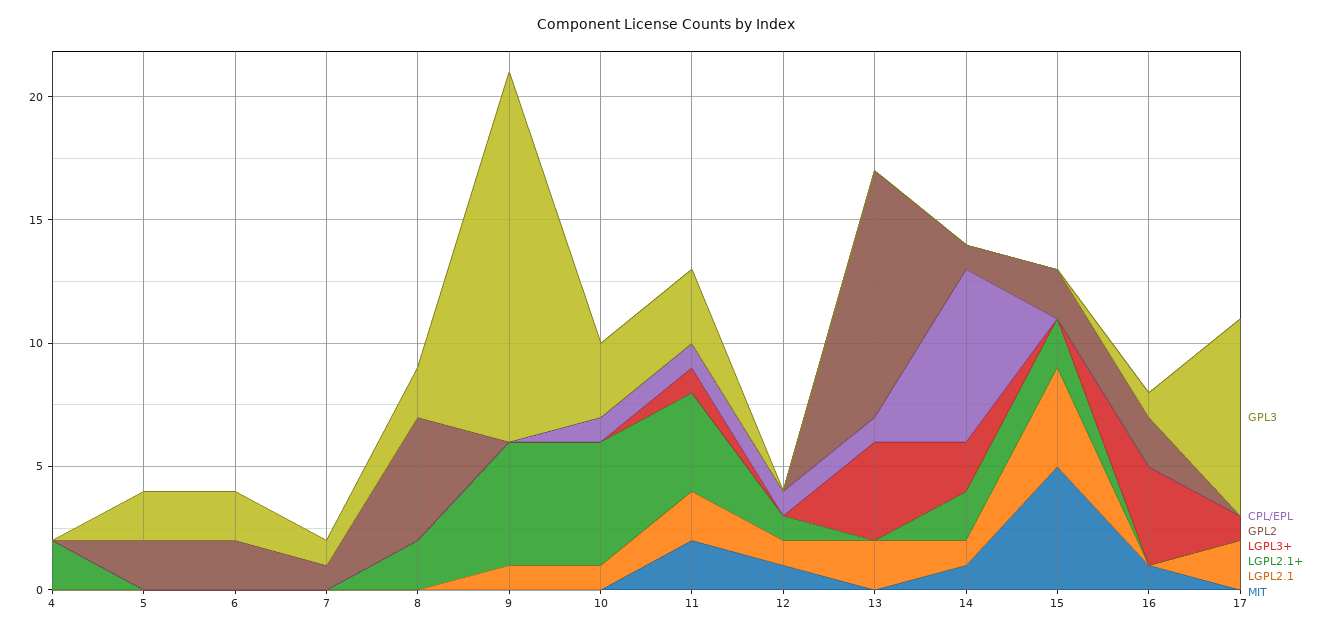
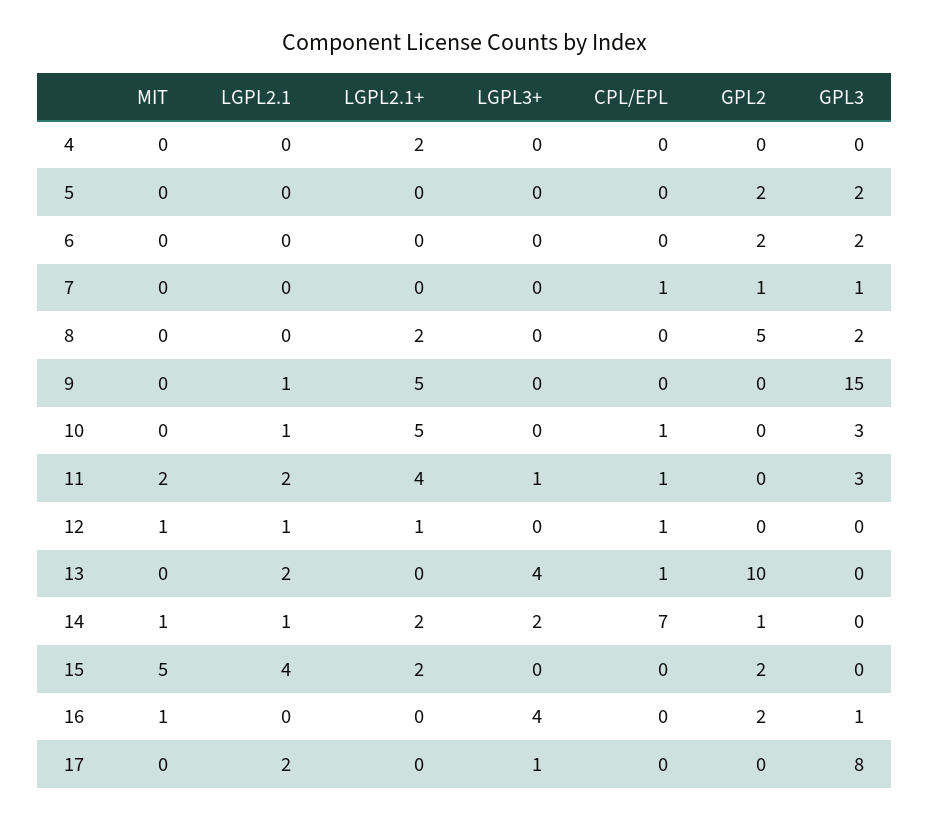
  {
    "GPL3": {
      "4": 0,
      "5": 2,
      "6": 2,
      "7": 1,
      "8": 2,
      "9": 15,
      "10": 3,
      "11": 3,
      "12": 0,
      "13": 0,
      "14": 0,
      "15": 0,
      "16": 1,
      "17": 8
    },
    "CPL/EPL": {
      "4": 0,
      "5": 0,
      "6": 0,
-     "7": 0,
+     "7": 1,
      "8": 0,
      "9": 0,
      "10": 1,
      "11": 1,
      "12": 1,
      "13": 1,
      "14": 7,
      "15": 0,
      "16": 0,
      "17": 0
    },
    "GPL2": {
      "4": 0,
      "5": 2,
      "6": 2,
      "7": 1,
      "8": 5,
      "9": 0,
      "10": 0,
      "11": 0,
      "12": 0,
      "13": 10,
      "14": 1,
      "15": 2,
      "16": 2,
      "17": 0
    },
    "LGPL3+": {
      "4": 0,
      "5": 0,
      "6": 0,
      "7": 0,
      "8": 0,
      "9": 0,
      "10": 0,
      "11": 1,
      "12": 0,
      "13": 4,
      "14": 2,
      "15": 0,
      "16": 4,
      "17": 1
    },
    "LGPL2.1+": {
      "4": 2,
      "5": 0,
      "6": 0,
      "7": 0,
      "8": 2,
      "9": 5,
      "10": 5,
      "11": 4,
      "12": 1,
      "13": 0,
      "14": 2,
      "15": 2,
      "16": 0,
      "17": 0
    },
    "LGPL2.1": {
      "4": 0,
      "5": 0,
      "6": 0,
      "7": 0,
      "8": 0,
      "9": 1,
      "10": 1,
      "11": 2,
      "12": 1,
      "13": 2,
      "14": 1,
      "15": 4,
      "16": 0,
      "17": 2
    },
    "MIT": {
      "4": 0,
      "5": 0,
      "6": 0,
      "7": 0,
      "8": 0,
      "9": 0,
      "10": 0,
      "11": 2,
      "12": 1,
      "13": 0,
      "14": 1,
      "15": 5,
      "16": 1,
      "17": 0
    }
  }

